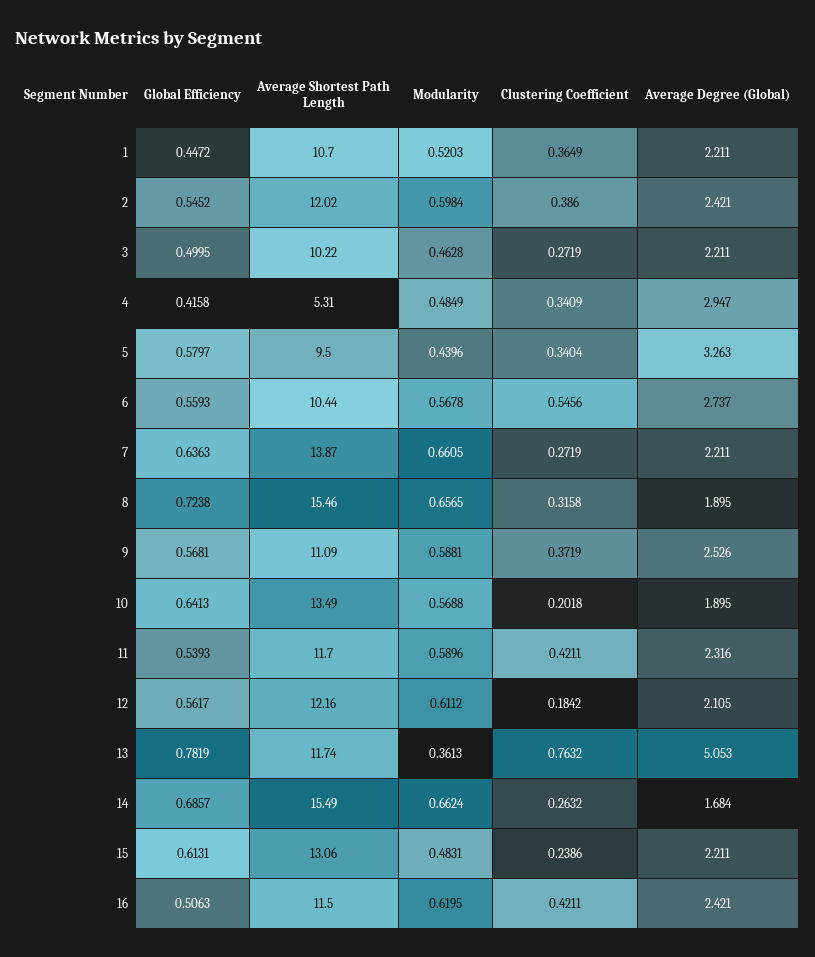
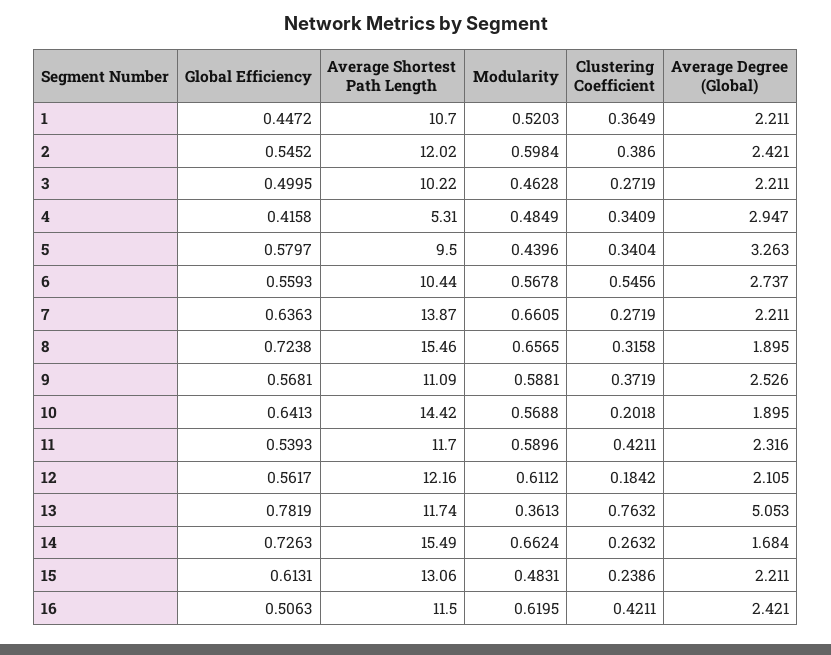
  {
    "Global Efficiency": {
      "1": 0.4472,
      "2": 0.5452,
      "3": 0.4995,
      "4": 0.4158,
      "5": 0.5797,
      "6": 0.5593,
      "7": 0.6363,
      "8": 0.7238,
      "9": 0.5681,
      "10": 0.6413,
      "11": 0.5393,
      "12": 0.5617,
      "13": 0.7819,
-     "14": 0.6857,
+     "14": 0.7263,
      "15": 0.6131,
      "16": 0.5063
    },
    "Average Shortest Path Length": {
      "1": 10.7,
      "2": 12.02,
      "3": 10.22,
      "4": 5.31,
      "5": 9.5,
      "6": 10.44,
      "7": 13.87,
      "8": 15.46,
      "9": 11.09,
-     "10": 13.49,
+     "10": 14.42,
      "11": 11.7,
      "12": 12.16,
      "13": 11.74,
      "14": 15.49,
      "15": 13.06,
      "16": 11.5
    },
    "Modularity": {
      "1": 0.5203,
      "2": 0.5984,
      "3": 0.4628,
      "4": 0.4849,
      "5": 0.4396,
      "6": 0.5678,
      "7": 0.6605,
      "8": 0.6565,
      "9": 0.5881,
      "10": 0.5688,
      "11": 0.5896,
      "12": 0.6112,
      "13": 0.3613,
      "14": 0.6624,
      "15": 0.4831,
      "16": 0.6195
    },
    "Clustering Coefficient": {
      "1": 0.3649,
      "2": 0.386,
      "3": 0.2719,
      "4": 0.3409,
      "5": 0.3404,
      "6": 0.5456,
      "7": 0.2719,
      "8": 0.3158,
      "9": 0.3719,
      "10": 0.2018,
      "11": 0.4211,
      "12": 0.1842,
      "13": 0.7632,
      "14": 0.2632,
      "15": 0.2386,
      "16": 0.4211
    },
    "Average Degree (Global)": {
      "1": 2.211,
      "2": 2.421,
      "3": 2.211,
      "4": 2.947,
      "5": 3.263,
      "6": 2.737,
      "7": 2.211,
      "8": 1.895,
      "9": 2.526,
      "10": 1.895,
      "11": 2.316,
      "12": 2.105,
      "13": 5.053,
      "14": 1.684,
      "15": 2.211,
      "16": 2.421
    }
  }

